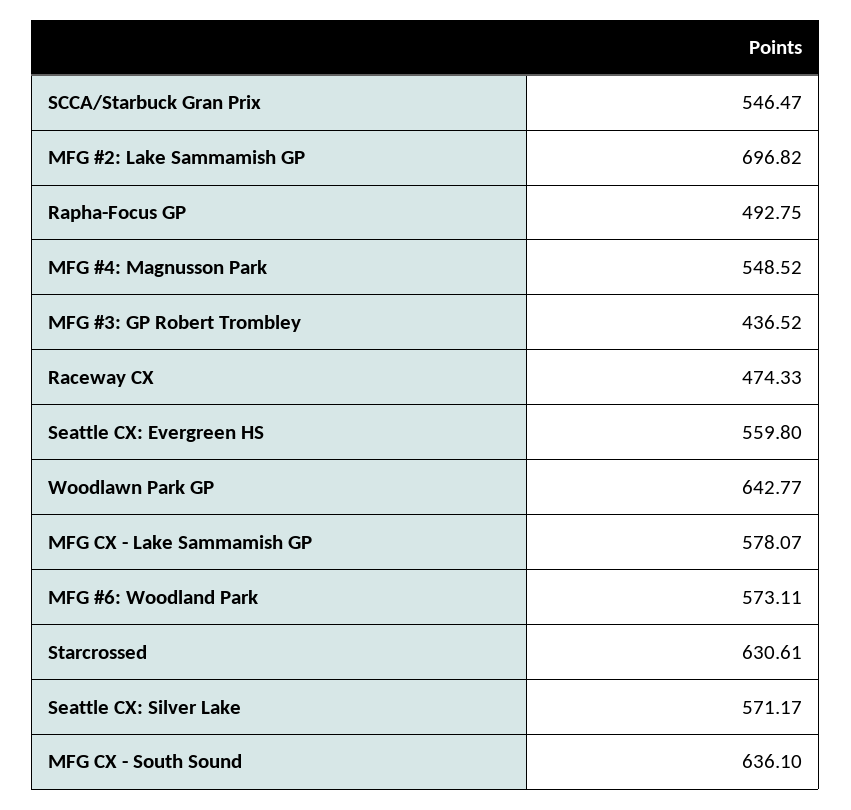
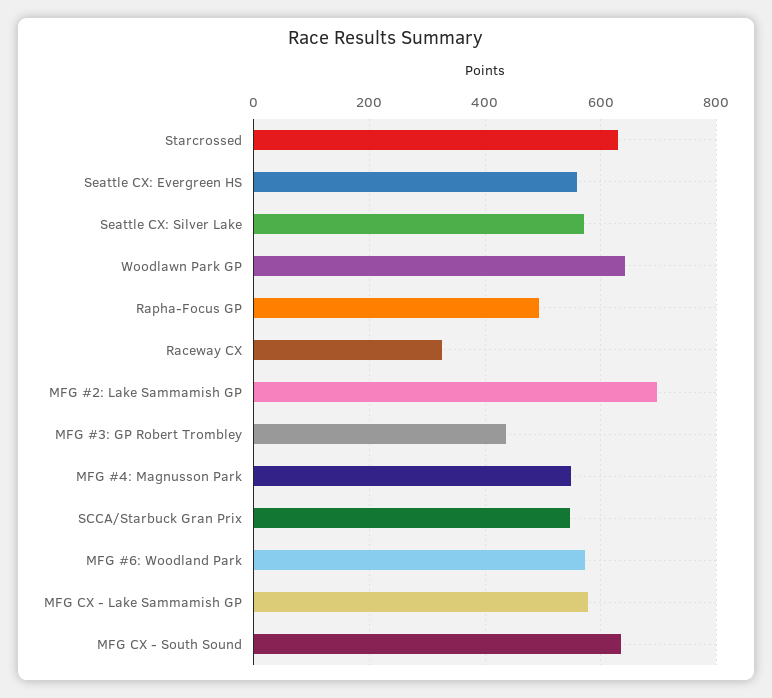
  {
    "SCCA/Starbuck Gran Prix": 546.47,
    "MFG #2: Lake Sammamish GP": 696.82,
    "Rapha-Focus GP": 492.75,
    "MFG #4: Magnusson Park": 548.52,
    "MFG #3: GP Robert Trombley": 436.52,
-   "Raceway CX": 474.33,
+   "Raceway CX": 320,
    "Seattle CX: Evergreen HS": 559.8,
    "Woodlawn Park GP": 642.77,
    "MFG CX - Lake Sammamish GP": 578.07,
    "MFG #6: Woodland Park": 573.11,
    "Starcrossed": 630.61,
    "Seattle CX: Silver Lake": 571.17,
    "MFG CX - South Sound": 636.1
  }

